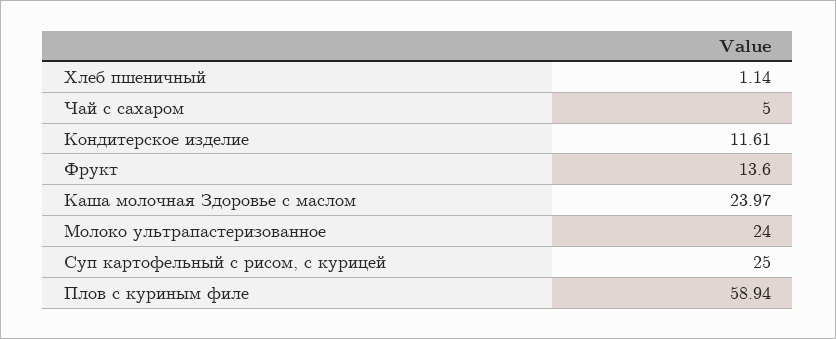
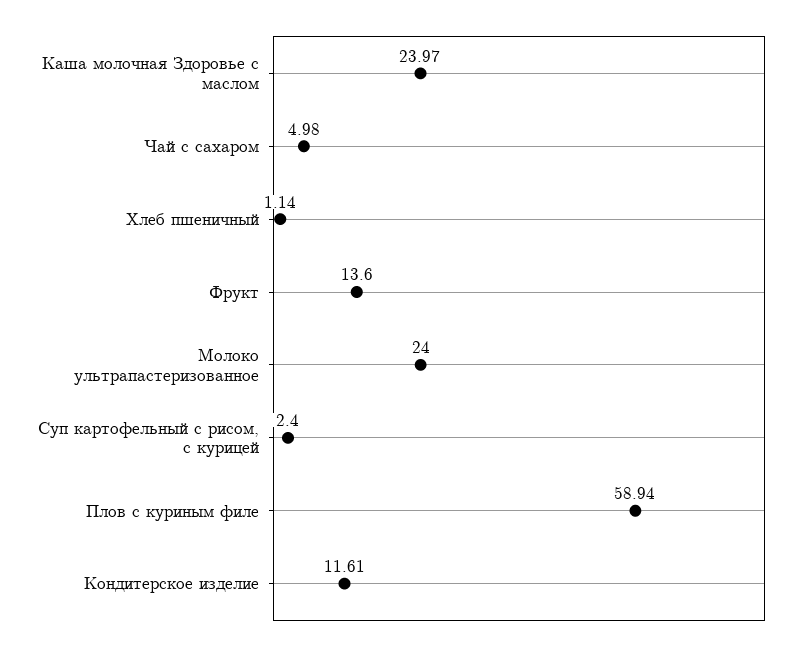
  {
    "Хлеб пшеничный": 1.14,
-   "Чай с сахаром": 5,
+   "Чай с сахаром": 4.98,
    "Кондитерское изделие": 11.61,
    "Фрукт": 13.6,
    "Каша молочная Здоровье с маслом": 23.97,
    "Молоко ультрапастеризованное": 24,
-   "Суп картофельный с рисом, с курицей": 25,
+   "Суп картофельный с рисом, с курицей": 2.4,
    "Плов с куриным филе": 58.94
  }

